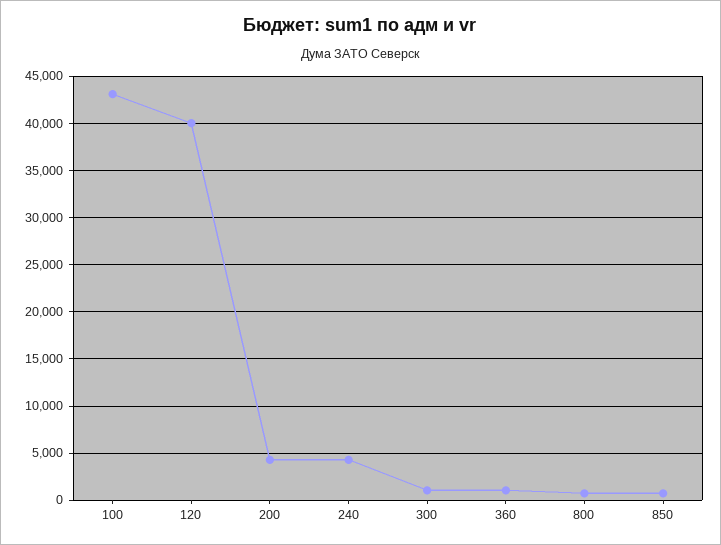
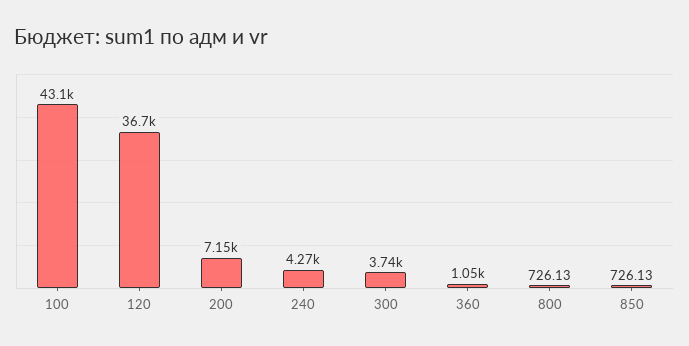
  {
    "100": 43100,
-   "120": 40000,
+   "120": 36700,
-   "200": 4000,
+   "200": 7150,
    "240": 4270,
-   "300": 1000,
+   "300": 3740,
    "360": 1050,
    "800": 726.13,
    "850": 726.13
  }

